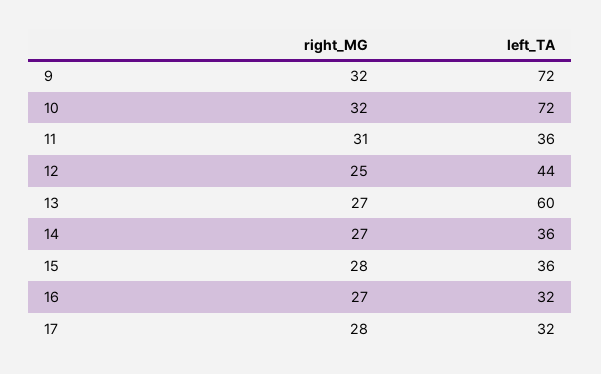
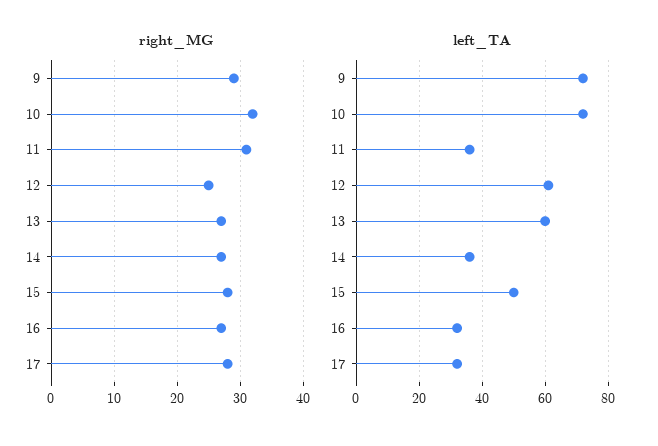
  {
    "right_MG": {
-     "9": 32,
+     "9": 29,
      "10": 32,
      "11": 31,
      "12": 25,
      "13": 27,
      "14": 27,
      "15": 28,
      "16": 27,
      "17": 28
    },
    "left_TA": {
      "9": 72,
      "10": 72,
      "11": 36,
-     "12": 44,
+     "12": 60,
      "13": 60,
      "14": 36,
-     "15": 36,
+     "15": 50,
      "16": 32,
      "17": 32
    }
  }

